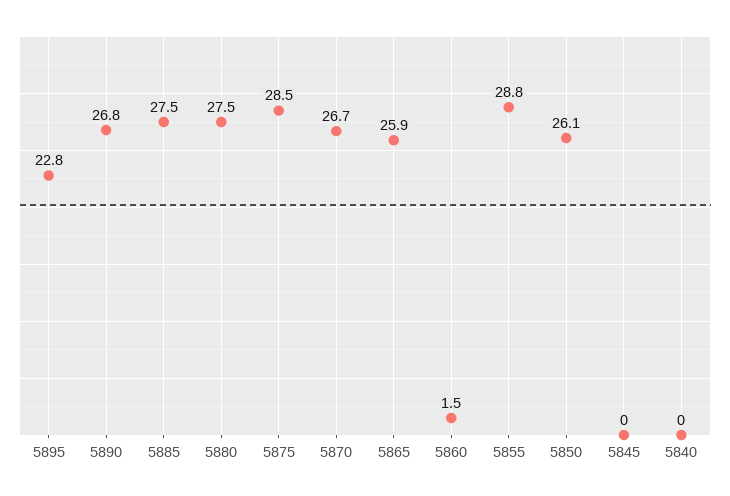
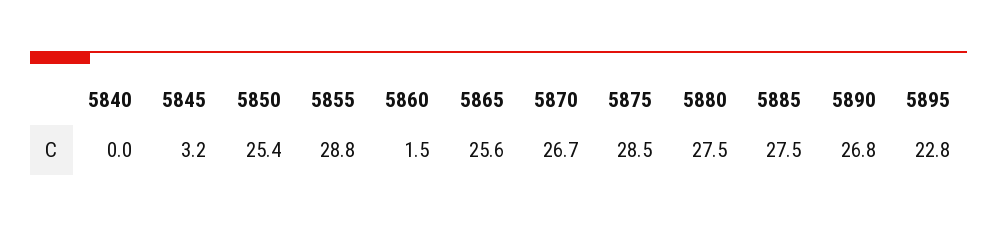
  {
    "5895": 22.8,
    "5890": 26.8,
    "5885": 27.5,
    "5880": 27.5,
    "5875": 28.5,
    "5870": 26.7,
-   "5865": 25.9,
+   "5865": 25.6,
    "5860": 1.5,
    "5855": 28.8,
-   "5850": 26.1,
+   "5850": 25.4,
-   "5845": 0,
+   "5845": 3.2,
    "5840": 0
  }

